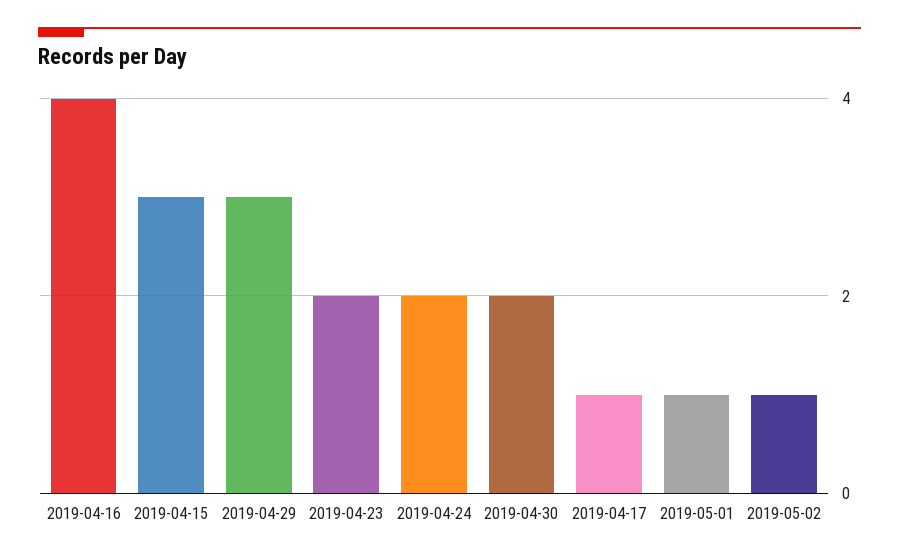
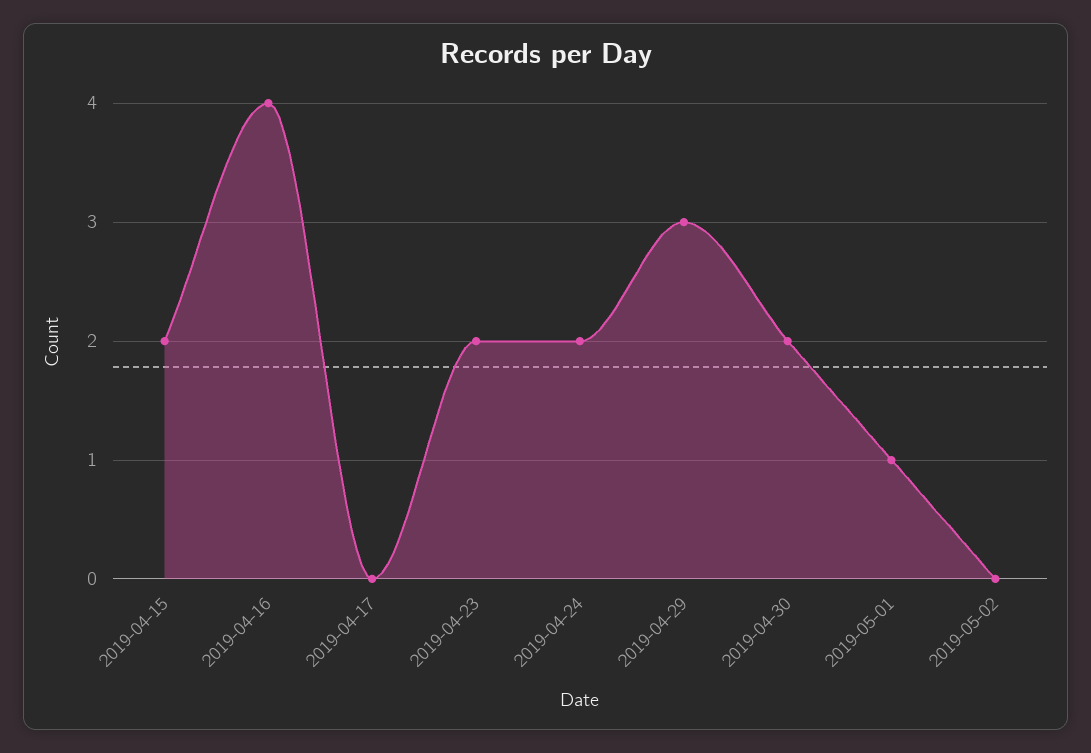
  {
    "2019-04-16": 4,
-   "2019-04-15": 3,
+   "2019-04-15": 2,
    "2019-04-29": 3,
    "2019-04-23": 2,
    "2019-04-24": 2,
    "2019-04-30": 2,
-   "2019-04-17": 1,
+   "2019-04-17": 0,
    "2019-05-01": 1,
-   "2019-05-02": 1
+   "2019-05-02": 0
  }

